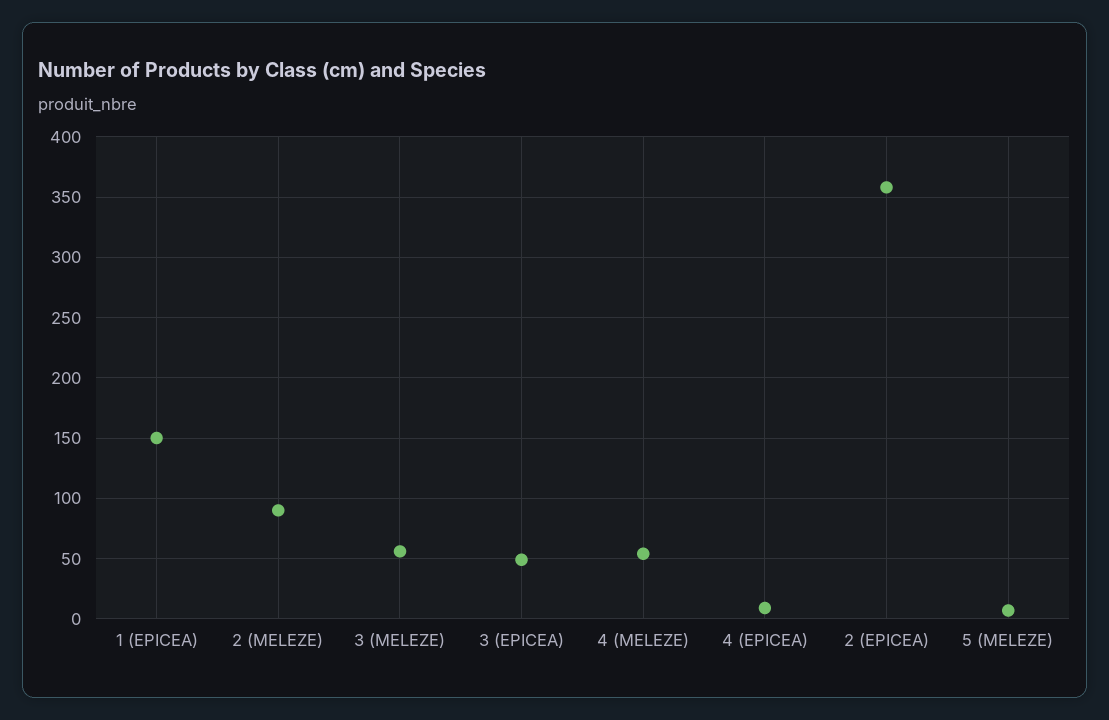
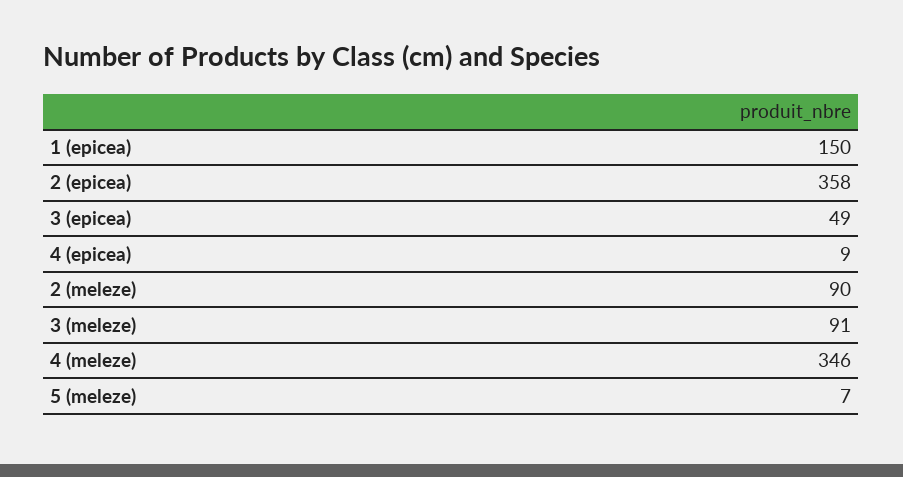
  {
    "1 (EPICEA)": 150,
    "2 (MELEZE)": 90,
-   "3 (MELEZE)": 55,
+   "3 (MELEZE)": 91,
    "3 (EPICEA)": 49,
-   "4 (MELEZE)": 55,
+   "4 (MELEZE)": 346,
    "4 (EPICEA)": 9,
    "2 (EPICEA)": 358,
    "5 (MELEZE)": 7
  }

